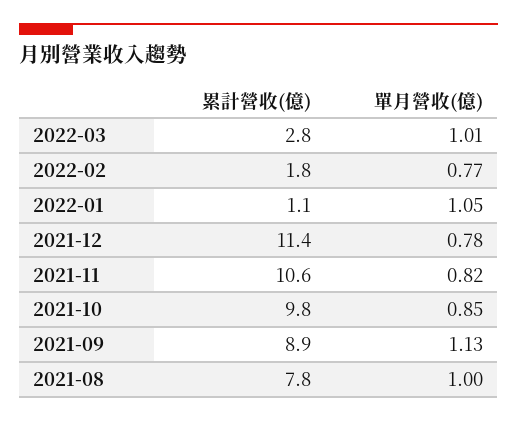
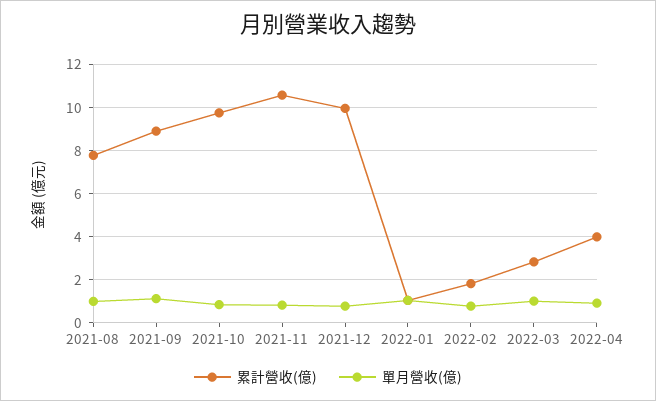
  {
    "累計營收(億)": {
      "2022-03": 2.8,
      "2022-02": 1.8,
      "2022-01": 1.1,
-     "2021-12": 11.4,
+     "2021-12": 10,
      "2021-11": 10.6,
      "2021-10": 9.8,
      "2021-09": 8.9,
-     "2021-08": 7.8
+     "2021-08": 7.8,
+     "2022-04": 4
    },
    "單月營收(億)": {
      "2022-03": 1.01,
      "2022-02": 0.77,
      "2022-01": 1.05,
      "2021-12": 0.78,
      "2021-11": 0.82,
      "2021-10": 0.85,
      "2021-09": 1.13,
-     "2021-08": 1
+     "2021-08": 1,
+     "2022-04": 1
    }
  }

